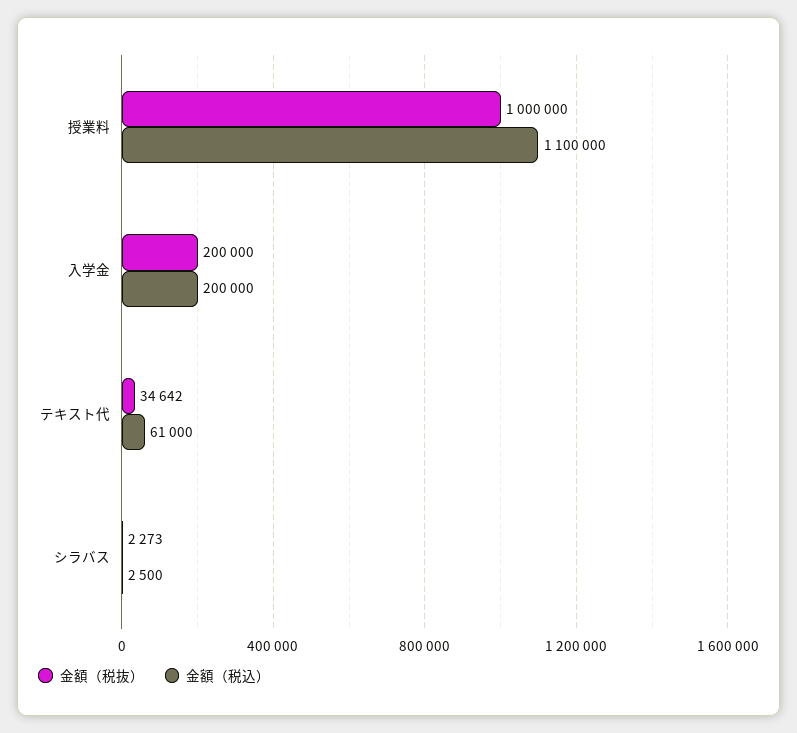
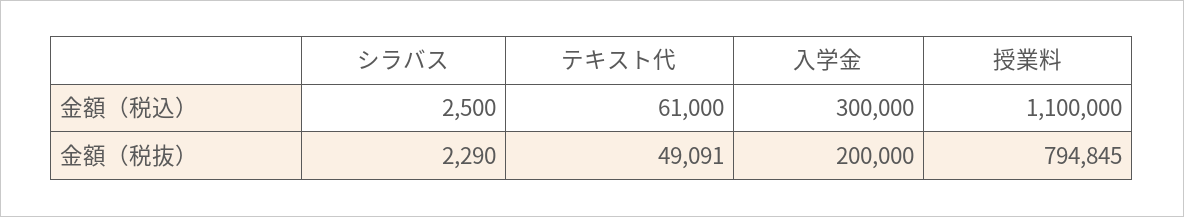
  {
    "金額（税抜）": {
-     "授業料": 1000000,
+     "授業料": 794845,
      "入学金": 200000,
-     "テキスト代": 34642,
+     "テキスト代": 49091,
-     "シラバス": 2273
+     "シラバス": 2290
    },
    "金額（税込）": {
      "授業料": 1100000,
-     "入学金": 200000,
+     "入学金": 300000,
      "テキスト代": 61000,
      "シラバス": 2500
    }
  }

